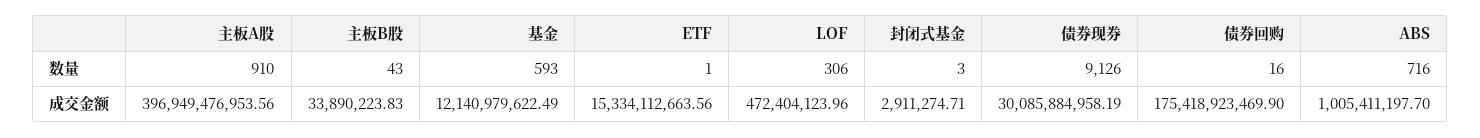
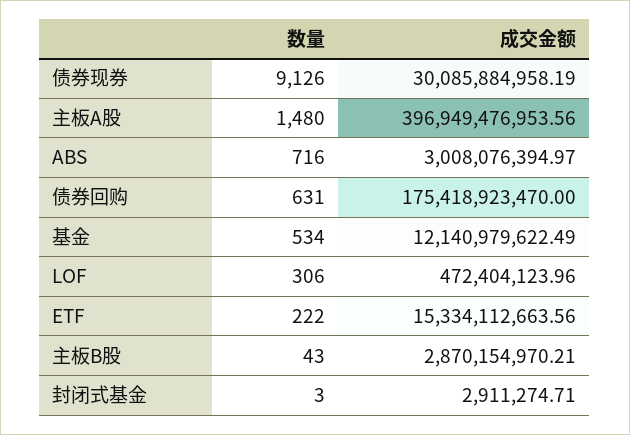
  {
    "主板A股": {
-     "数量": 910,
+     "数量": 1480,
      "成交金额": 396949476953.56
    },
    "主板B股": {
      "数量": 43,
-     "成交金额": 33890223.83
+     "成交金额": 2870154970.21
    },
    "基金": {
-     "数量": 593,
+     "数量": 534,
      "成交金额": 12140979622.49
    },
    "ETF": {
-     "数量": 1,
+     "数量": 222,
      "成交金额": 15334112663.56
    },
    "LOF": {
      "数量": 306,
      "成交金额": 472404123.96
    },
    "封闭式基金": {
      "数量": 3,
      "成交金额": 2911274.71
    },
    "债券现券": {
      "数量": 9126,
      "成交金额": 30085884958.19
    },
    "债券回购": {
-     "数量": 16,
+     "数量": 631,
-     "成交金额": 175418923469.9
+     "成交金额": 175418923470
    },
    "ABS": {
      "数量": 716,
-     "成交金额": 1005411197.7
+     "成交金额": 3008076394.97
    }
  }

